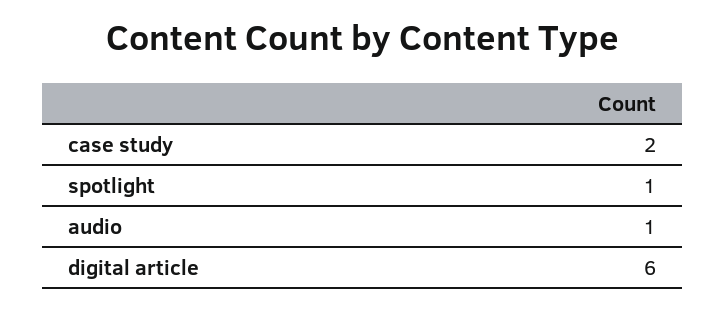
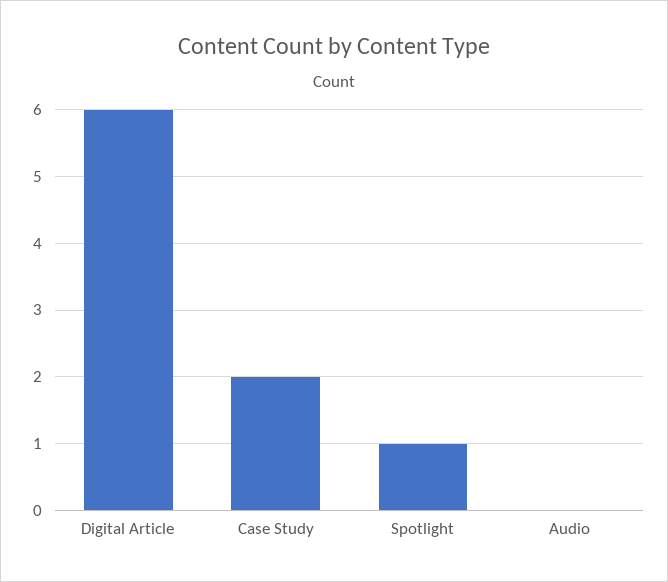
  {
    "case study": 2,
    "spotlight": 1,
-   "audio": 1,
+   "audio": 0,
    "digital article": 6
  }

